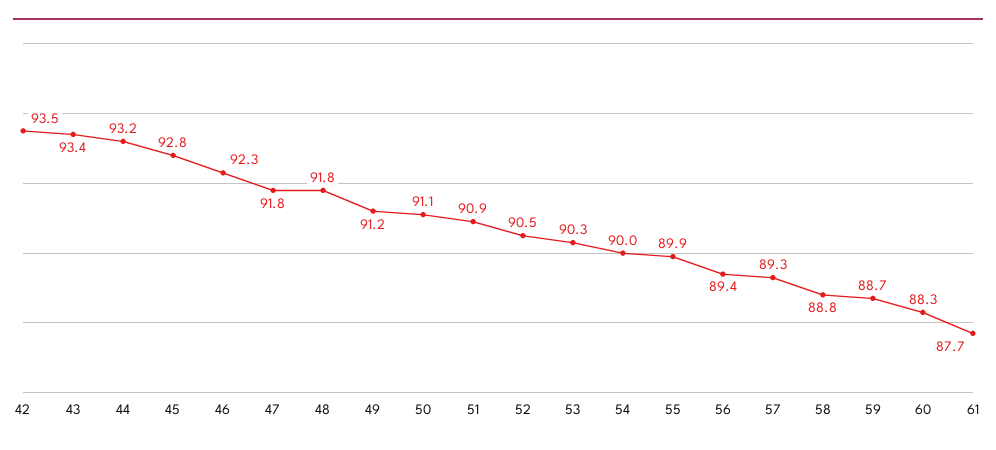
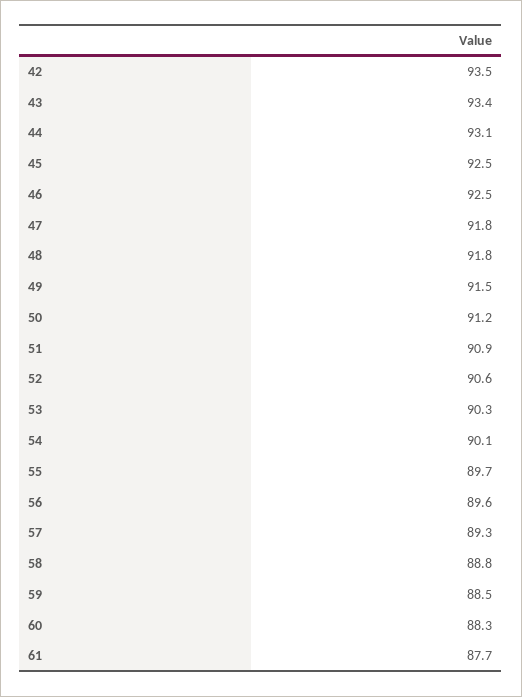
  {
    "42": 93.5,
    "43": 93.4,
-   "44": 93.2,
+   "44": 93.1,
-   "45": 92.8,
+   "45": 92.5,
-   "46": 92.3,
+   "46": 92.5,
    "47": 91.8,
    "48": 91.8,
-   "49": 91.2,
+   "49": 91.5,
-   "50": 91.1,
+   "50": 91.2,
    "51": 90.9,
-   "52": 90.5,
+   "52": 90.6,
    "53": 90.3,
-   "54": 90,
+   "54": 90.1,
-   "55": 89.9,
+   "55": 89.7,
-   "56": 89.4,
+   "56": 89.6,
    "57": 89.3,
    "58": 88.8,
-   "59": 88.7,
+   "59": 88.5,
    "60": 88.3,
    "61": 87.7
  }

